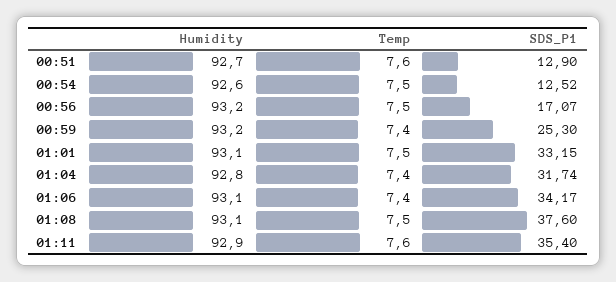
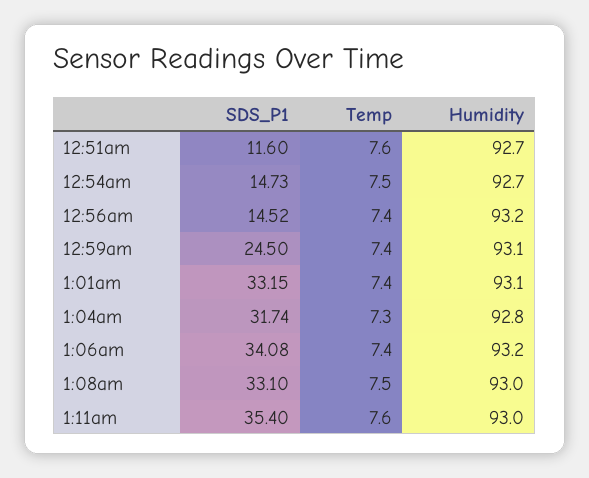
  {
    "Humidity": {
      "00:51": 92.7,
-     "00:54": 92.6,
+     "00:54": 92.7,
      "00:56": 93.2,
-     "00:59": 93.2,
+     "00:59": 93.1,
      "01:01": 93.1,
      "01:04": 92.8,
-     "01:06": 93.1,
+     "01:06": 93.2,
-     "01:08": 93.1,
+     "01:08": 93,
-     "01:11": 92.9
+     "01:11": 93
    },
    "Temp": {
      "00:51": 7.6,
      "00:54": 7.5,
-     "00:56": 7.5,
+     "00:56": 7.4,
      "00:59": 7.4,
-     "01:01": 7.5,
+     "01:01": 7.4,
-     "01:04": 7.4,
+     "01:04": 7.3,
      "01:06": 7.4,
      "01:08": 7.5,
      "01:11": 7.6
    },
    "SDS_P1": {
-     "00:51": 12.9,
+     "00:51": 11.6,
-     "00:54": 12.52,
+     "00:54": 14.73,
-     "00:56": 17.07,
+     "00:56": 14.52,
-     "00:59": 25.3,
+     "00:59": 24.5,
      "01:01": 33.15,
      "01:04": 31.74,
-     "01:06": 34.17,
+     "01:06": 34.08,
-     "01:08": 37.6,
+     "01:08": 33.1,
      "01:11": 35.4
    }
  }

